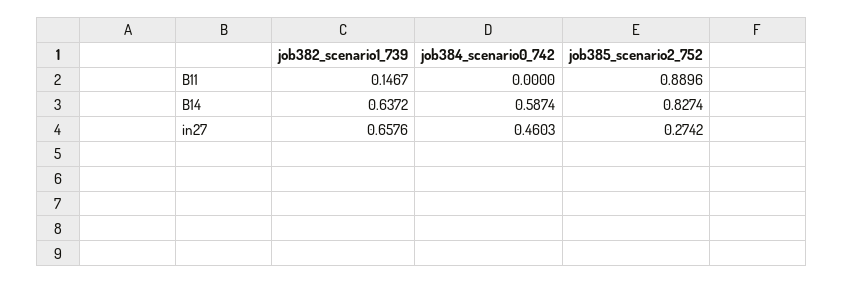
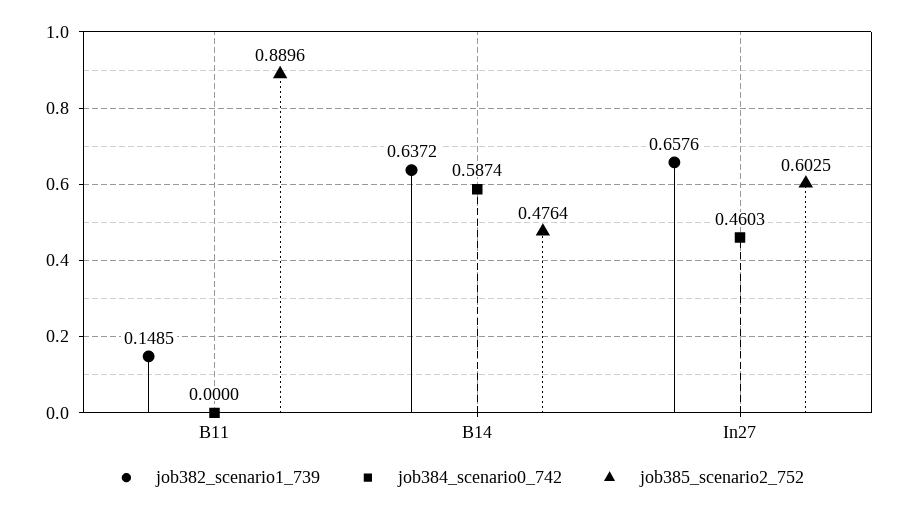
  {
    "job382_scenario1_739": {
-     "B11": 0.1467,
+     "B11": 0.1485,
      "B14": 0.6372,
      "in27": 0.6576
    },
    "job384_scenario0_742": {
      "B11": 0,
      "B14": 0.5874,
      "in27": 0.4603
    },
    "job385_scenario2_752": {
      "B11": 0.8896,
-     "B14": 0.8274,
+     "B14": 0.4764,
-     "in27": 0.2742
+     "in27": 0.6025
    }
  }

